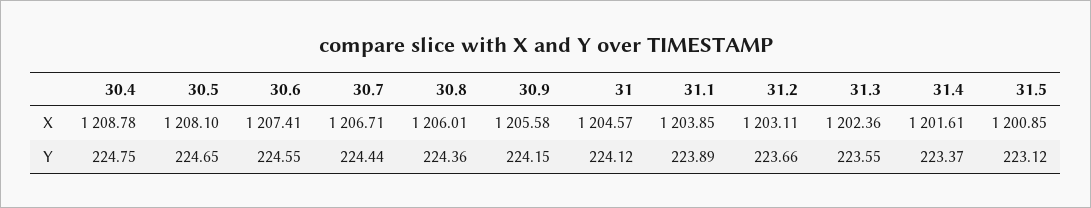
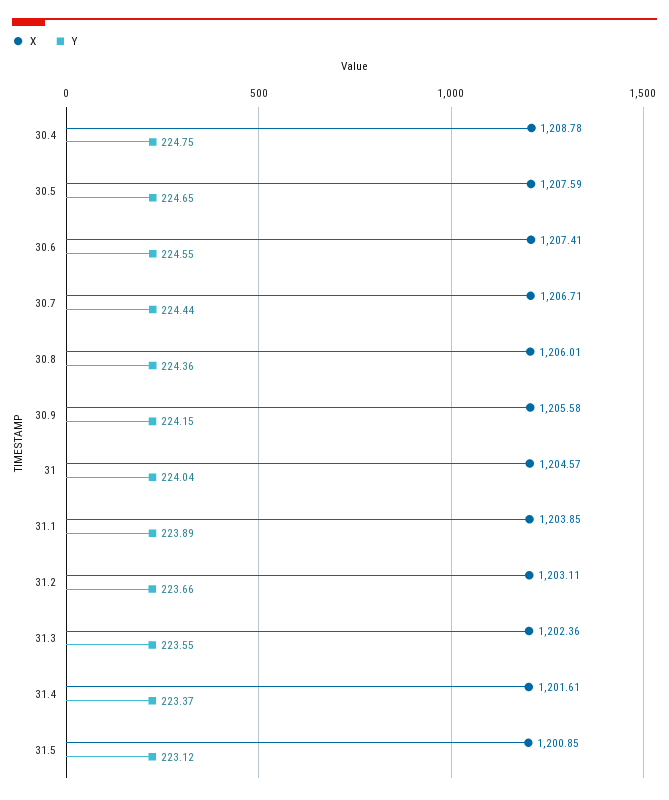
  {
    "X": {
      "30.4": 1208.78,
-     "30.5": 1208.1,
+     "30.5": 1207.59,
      "30.6": 1207.41,
      "30.7": 1206.71,
      "30.8": 1206.01,
      "30.9": 1205.58,
      "31": 1204.57,
      "31.1": 1203.85,
      "31.2": 1203.11,
      "31.3": 1202.36,
      "31.4": 1201.61,
      "31.5": 1200.85
    },
    "Y": {
      "30.4": 224.75,
      "30.5": 224.65,
      "30.6": 224.55,
      "30.7": 224.44,
      "30.8": 224.36,
      "30.9": 224.15,
-     "31": 224.12,
+     "31": 224.04,
      "31.1": 223.89,
      "31.2": 223.66,
      "31.3": 223.55,
      "31.4": 223.37,
      "31.5": 223.12
    }
  }

